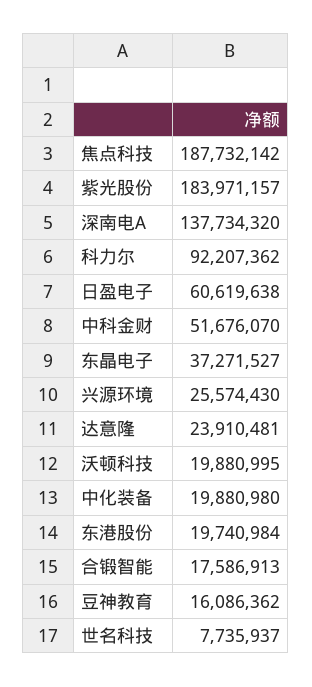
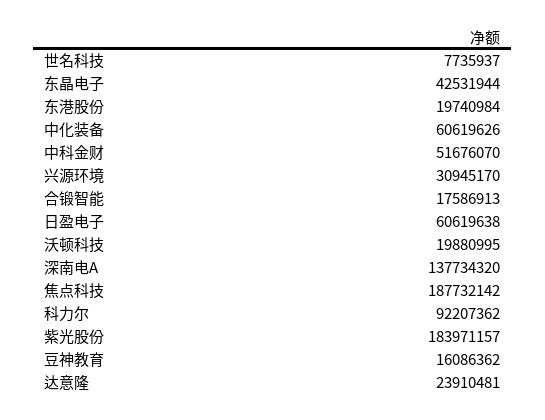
  {
    "焦点科技": 187732142,
    "紫光股份": 183971157,
    "深南电A": 137734320,
    "科力尔": 92207362,
    "日盈电子": 60619638,
    "中科金财": 51676070,
-   "东晶电子": 37271527,
+   "东晶电子": 42531944,
-   "兴源环境": 25574430,
+   "兴源环境": 30945170,
    "达意隆": 23910481,
    "沃顿科技": 19880995,
-   "中化装备": 19880980,
+   "中化装备": 60619626,
    "东港股份": 19740984,
    "合锻智能": 17586913,
    "豆神教育": 16086362,
    "世名科技": 7735937
  }

